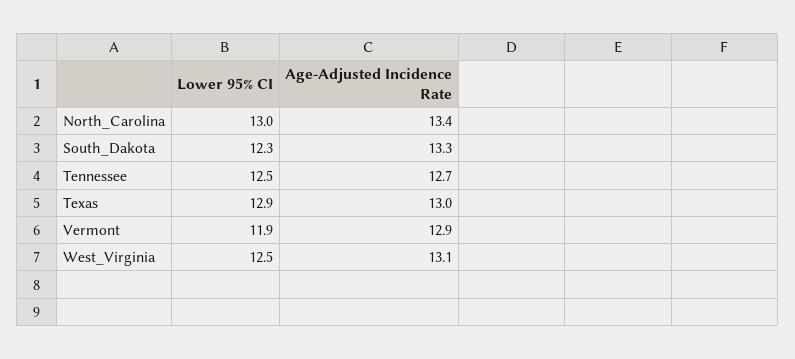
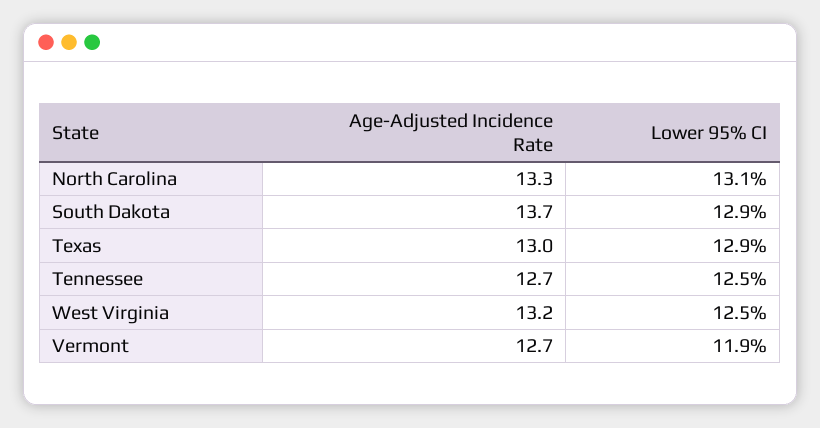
  {
    "Lower 95% CI": {
-     "North_Carolina": 13,
+     "North_Carolina": 13.1,
-     "South_Dakota": 12.3,
+     "South_Dakota": 12.9,
      "Tennessee": 12.5,
      "Texas": 12.9,
      "Vermont": 11.9,
      "West_Virginia": 12.5
    },
    "Age-Adjusted Incidence Rate": {
-     "North_Carolina": 13.4,
+     "North_Carolina": 13.3,
-     "South_Dakota": 13.3,
+     "South_Dakota": 13.7,
      "Tennessee": 12.7,
      "Texas": 13,
-     "Vermont": 12.9,
+     "Vermont": 12.7,
-     "West_Virginia": 13.1
+     "West_Virginia": 13.2
    }
  }

